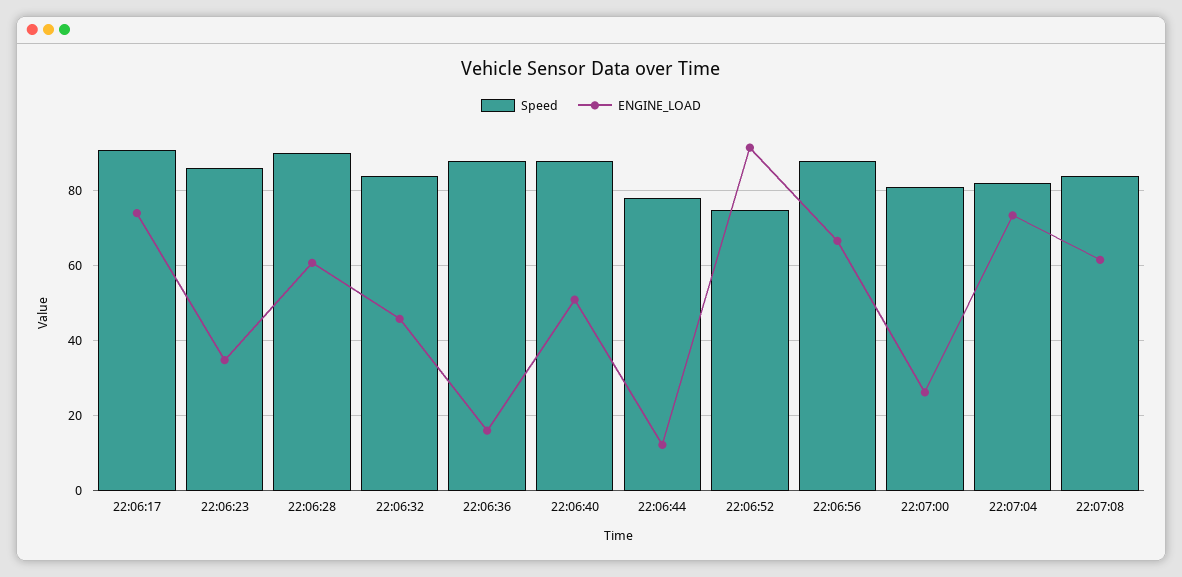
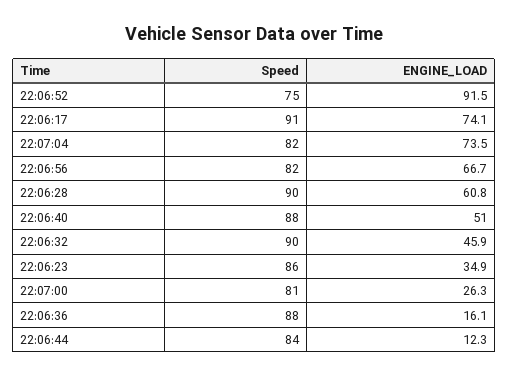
  {
    "Speed": {
      "22:06:17": 91,
      "22:06:23": 86,
      "22:06:28": 90,
-     "22:06:32": 84,
+     "22:06:32": 90,
      "22:06:36": 88,
      "22:06:40": 88,
-     "22:06:44": 78,
+     "22:06:44": 84,
      "22:06:52": 75,
-     "22:06:56": 88,
+     "22:06:56": 82,
      "22:07:00": 81,
-     "22:07:04": 82,
+     "22:07:04": 82
-     "22:07:08": 84
    },
    "ENGINE_LOAD": {
      "22:06:17": 74.1,
      "22:06:23": 34.9,
      "22:06:28": 60.8,
      "22:06:32": 45.9,
      "22:06:36": 16.1,
      "22:06:40": 51,
      "22:06:44": 12.3,
      "22:06:52": 91.5,
      "22:06:56": 66.7,
      "22:07:00": 26.3,
-     "22:07:04": 73.5,
+     "22:07:04": 73.5
-     "22:07:08": 62
    }
  }

